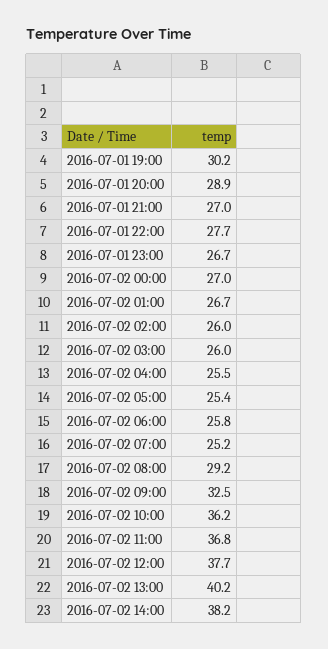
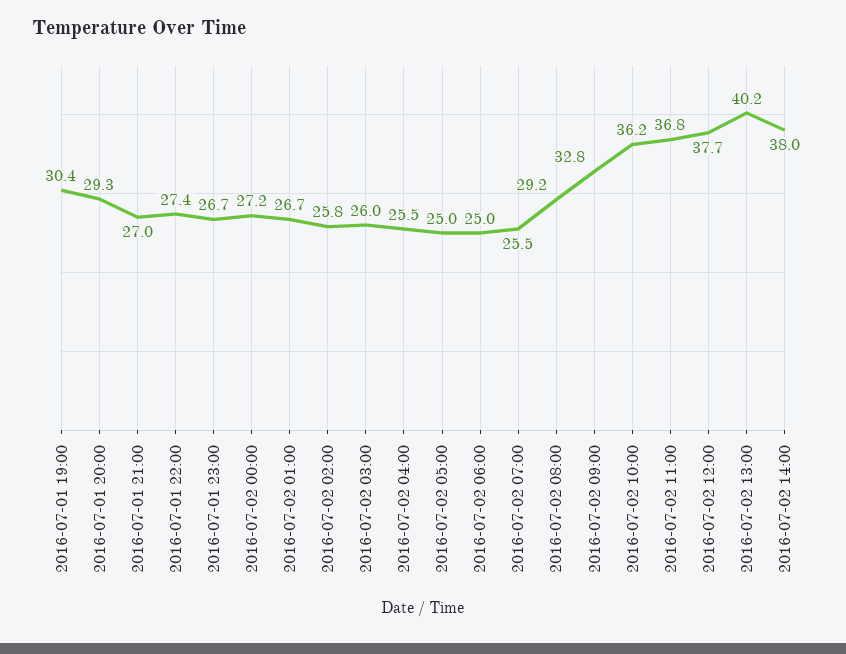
  {
-   "2016-07-01 19:00": 30.2,
+   "2016-07-01 19:00": 30.4,
-   "2016-07-01 20:00": 28.9,
+   "2016-07-01 20:00": 29.3,
    "2016-07-01 21:00": 27,
-   "2016-07-01 22:00": 27.7,
+   "2016-07-01 22:00": 27.4,
    "2016-07-01 23:00": 26.7,
-   "2016-07-02 00:00": 27,
+   "2016-07-02 00:00": 27.2,
    "2016-07-02 01:00": 26.7,
-   "2016-07-02 02:00": 26,
+   "2016-07-02 02:00": 25.8,
    "2016-07-02 03:00": 26,
    "2016-07-02 04:00": 25.5,
-   "2016-07-02 05:00": 25.4,
+   "2016-07-02 05:00": 25,
-   "2016-07-02 06:00": 25.8,
+   "2016-07-02 06:00": 25,
-   "2016-07-02 07:00": 25.2,
+   "2016-07-02 07:00": 25.5,
    "2016-07-02 08:00": 29.2,
-   "2016-07-02 09:00": 32.5,
+   "2016-07-02 09:00": 32.8,
    "2016-07-02 10:00": 36.2,
    "2016-07-02 11:00": 36.8,
    "2016-07-02 12:00": 37.7,
    "2016-07-02 13:00": 40.2,
-   "2016-07-02 14:00": 38.2
+   "2016-07-02 14:00": 38
  }

